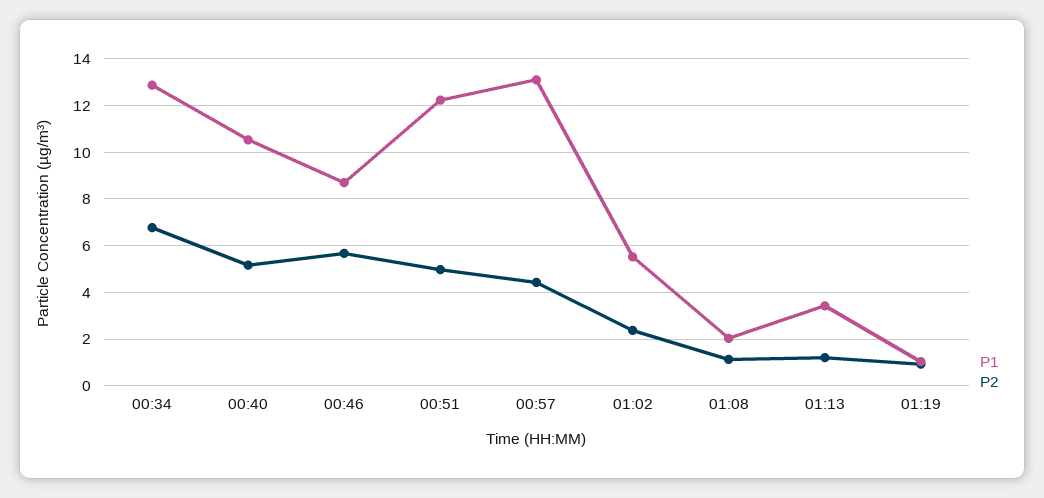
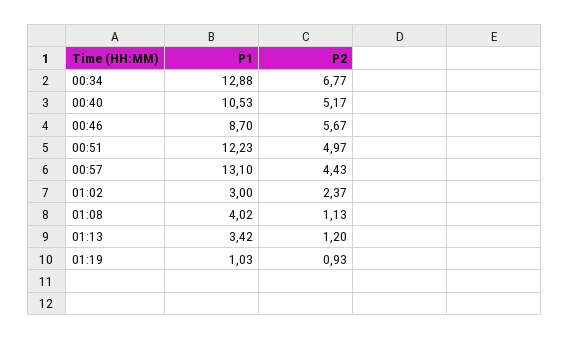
  {
    "P1": {
      "00:34": 12.88,
      "00:40": 10.53,
      "00:46": 8.7,
      "00:51": 12.23,
      "00:57": 13.1,
-     "01:02": 5.5,
+     "01:02": 3,
-     "01:08": 2,
+     "01:08": 4.02,
      "01:13": 3.42,
      "01:19": 1.03
    },
    "P2": {
      "00:34": 6.77,
      "00:40": 5.17,
      "00:46": 5.67,
      "00:51": 4.97,
      "00:57": 4.43,
      "01:02": 2.37,
      "01:08": 1.13,
      "01:13": 1.2,
      "01:19": 0.93
    }
  }

